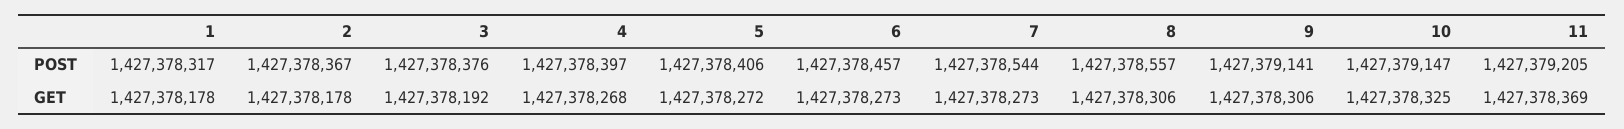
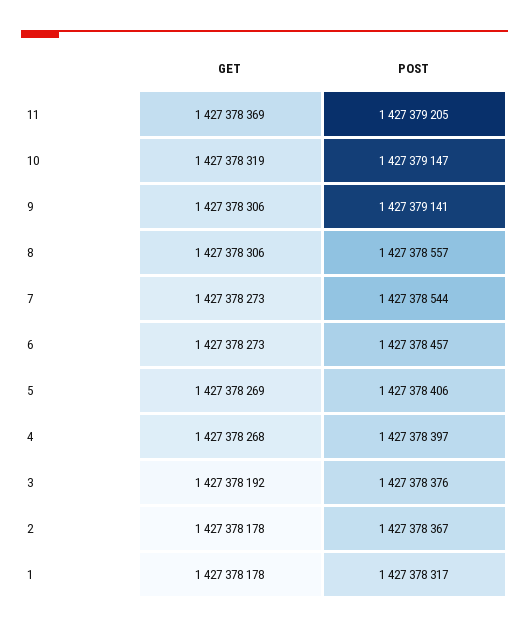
  {
    "1": {
      "POST": 1427378317,
      "GET": 1427378178
    },
    "2": {
      "POST": 1427378367,
      "GET": 1427378178
    },
    "3": {
      "POST": 1427378376,
      "GET": 1427378192
    },
    "4": {
      "POST": 1427378397,
      "GET": 1427378268
    },
    "5": {
      "POST": 1427378406,
-     "GET": 1427378272
+     "GET": 1427378269
    },
    "6": {
      "POST": 1427378457,
      "GET": 1427378273
    },
    "7": {
      "POST": 1427378544,
      "GET": 1427378273
    },
    "8": {
      "POST": 1427378557,
      "GET": 1427378306
    },
    "9": {
      "POST": 1427379141,
      "GET": 1427378306
    },
    "10": {
      "POST": 1427379147,
-     "GET": 1427378325
+     "GET": 1427378319
    },
    "11": {
      "POST": 1427379205,
      "GET": 1427378369
    }
  }

